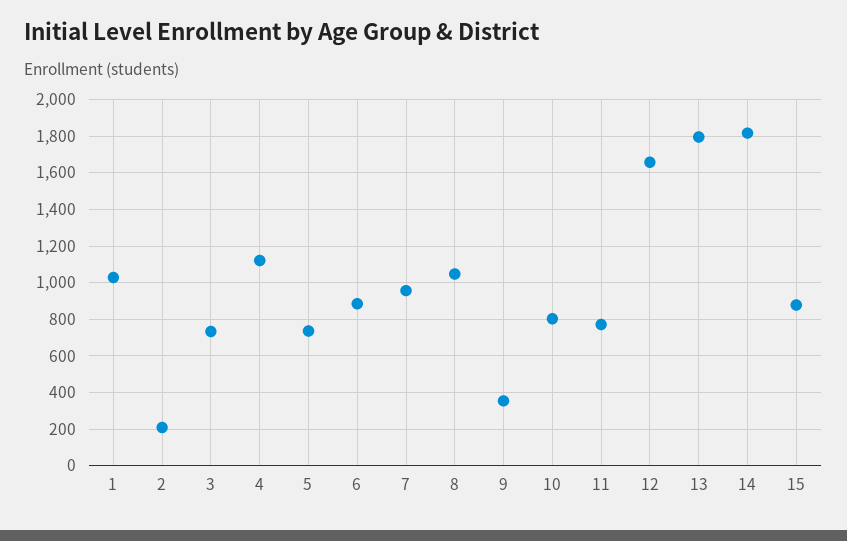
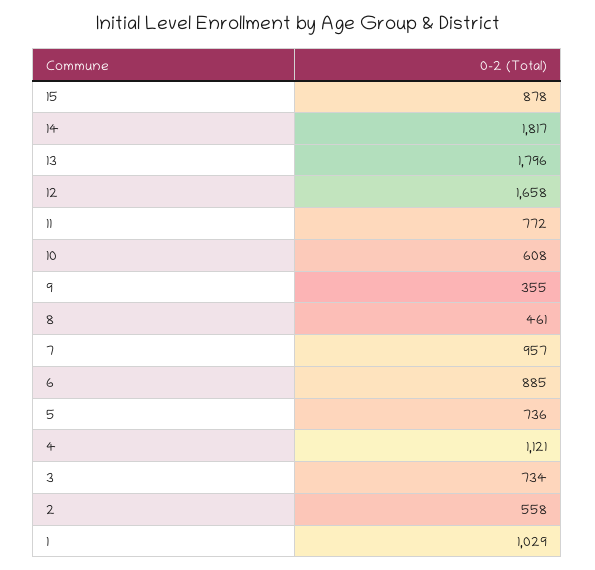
  {
    "1": 1029,
-   "2": 200,
+   "2": 558,
    "3": 734,
    "4": 1121,
    "5": 736,
    "6": 885,
    "7": 957,
-   "8": 1050,
+   "8": 461,
    "9": 355,
-   "10": 800,
+   "10": 608,
    "11": 772,
    "12": 1658,
    "13": 1796,
    "14": 1817,
    "15": 878
  }

